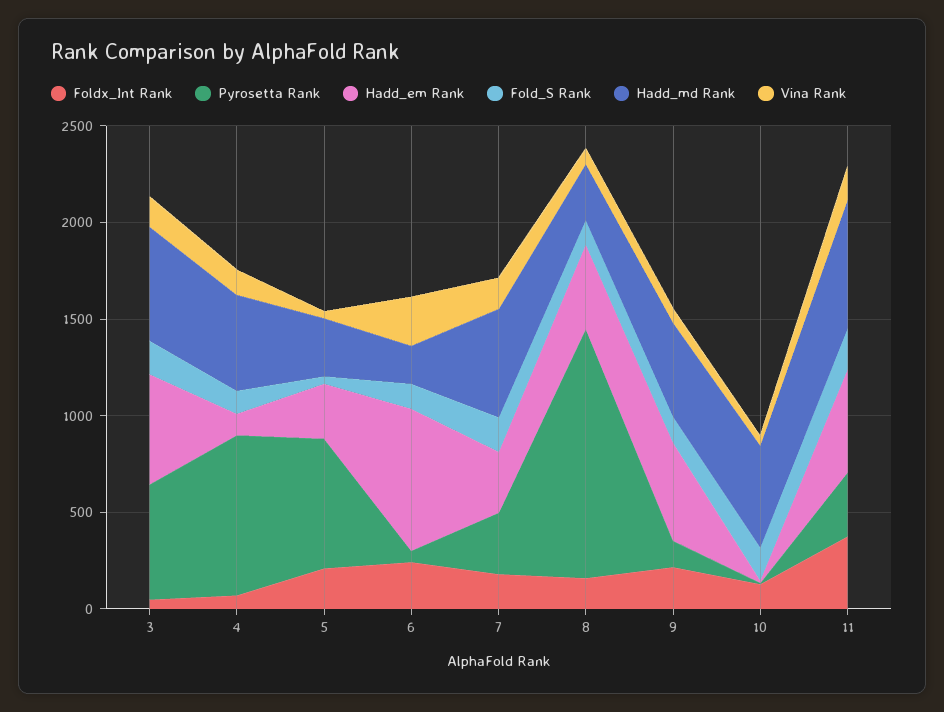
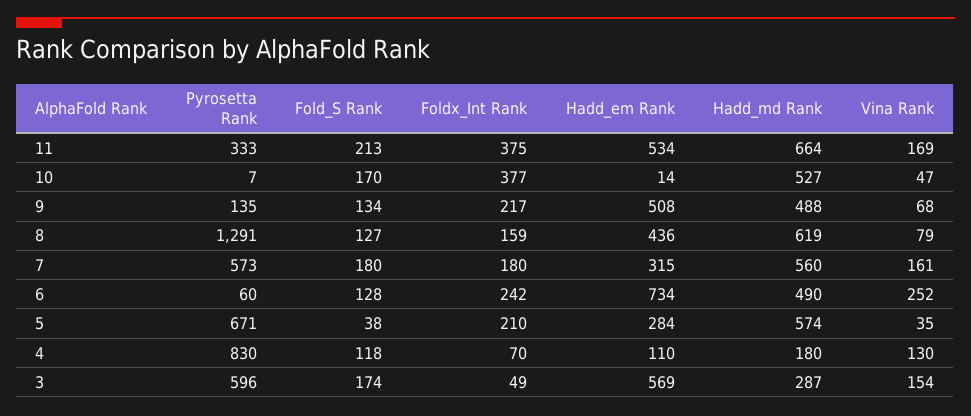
  {
    "Foldx_Int Rank": {
      "3": 49,
      "4": 70,
      "5": 210,
      "6": 242,
      "7": 180,
      "8": 159,
      "9": 217,
-     "10": 100,
+     "10": 377,
      "11": 375
    },
    "Pyrosetta Rank": {
      "3": 596,
      "4": 830,
      "5": 671,
      "6": 60,
-     "7": 300,
+     "7": 573,
      "8": 1291,
      "9": 135,
      "10": 7,
      "11": 333
    },
    "Hadd_em Rank": {
      "3": 569,
      "4": 110,
      "5": 284,
      "6": 734,
      "7": 315,
      "8": 436,
      "9": 508,
      "10": 14,
      "11": 534
    },
    "Fold_S Rank": {
      "3": 174,
      "4": 118,
      "5": 38,
      "6": 128,
      "7": 180,
      "8": 127,
      "9": 134,
      "10": 170,
      "11": 213
    },
    "Hadd_md Rank": {
-     "3": 600,
+     "3": 287,
-     "4": 500,
+     "4": 180,
-     "5": 300,
+     "5": 574,
-     "6": 200,
+     "6": 490,
      "7": 560,
-     "8": 300,
+     "8": 619,
      "9": 488,
      "10": 527,
      "11": 664
    },
    "Vina Rank": {
      "3": 154,
      "4": 130,
      "5": 35,
      "6": 252,
      "7": 161,
      "8": 79,
      "9": 68,
      "10": 47,
      "11": 169
    }
  }

